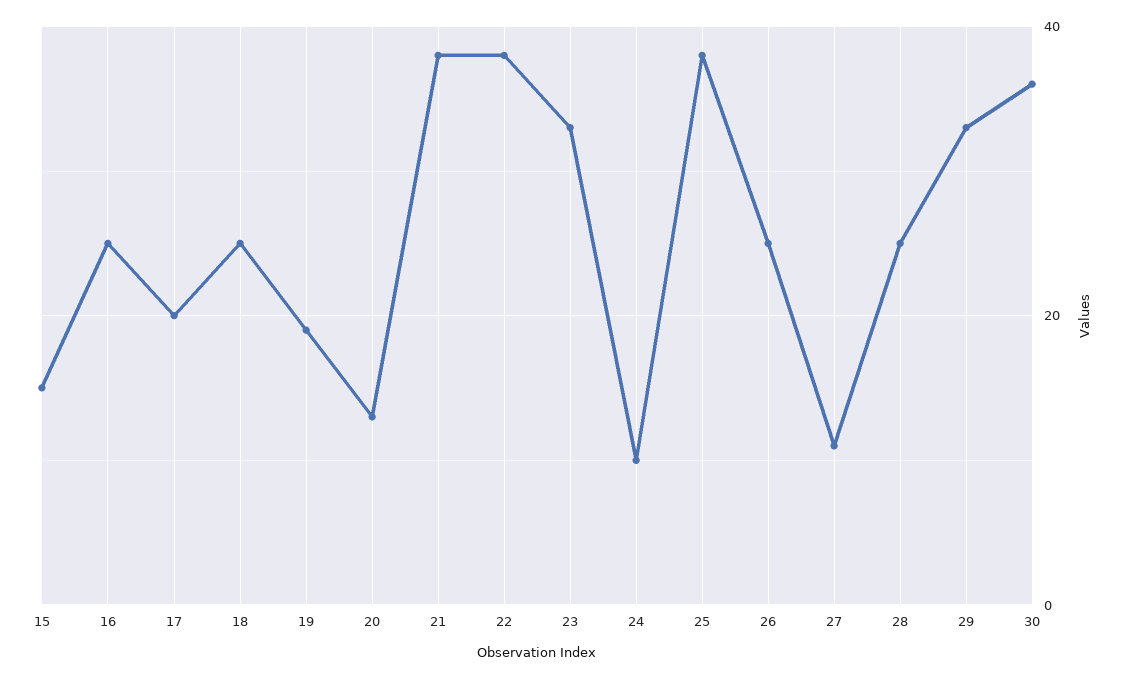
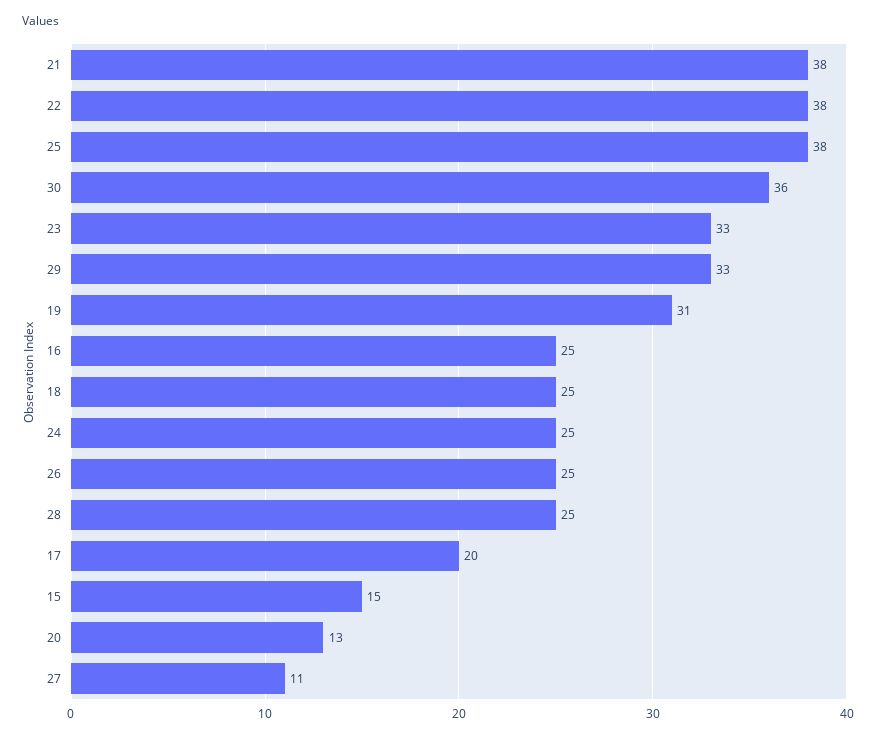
  {
    "15": 15,
    "16": 25,
    "17": 20,
    "18": 25,
-   "19": 20,
+   "19": 31,
    "20": 13,
    "21": 38,
    "22": 38,
    "23": 33,
-   "24": 10,
+   "24": 25,
    "25": 38,
    "26": 25,
    "27": 11,
    "28": 25,
    "29": 33,
    "30": 36
  }

